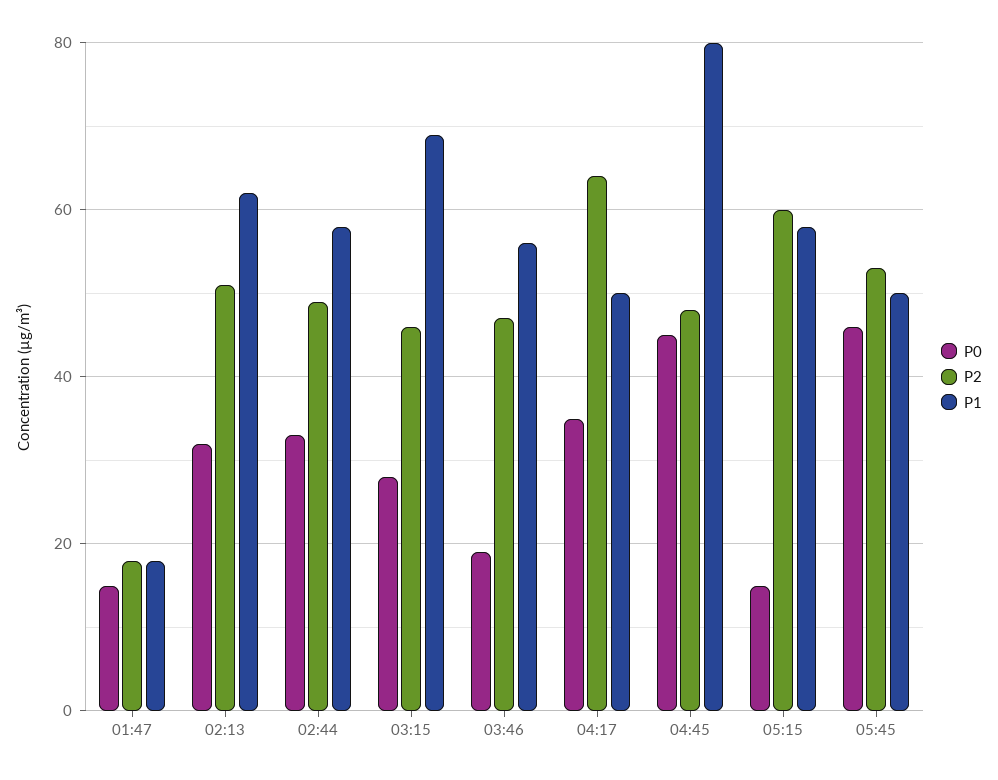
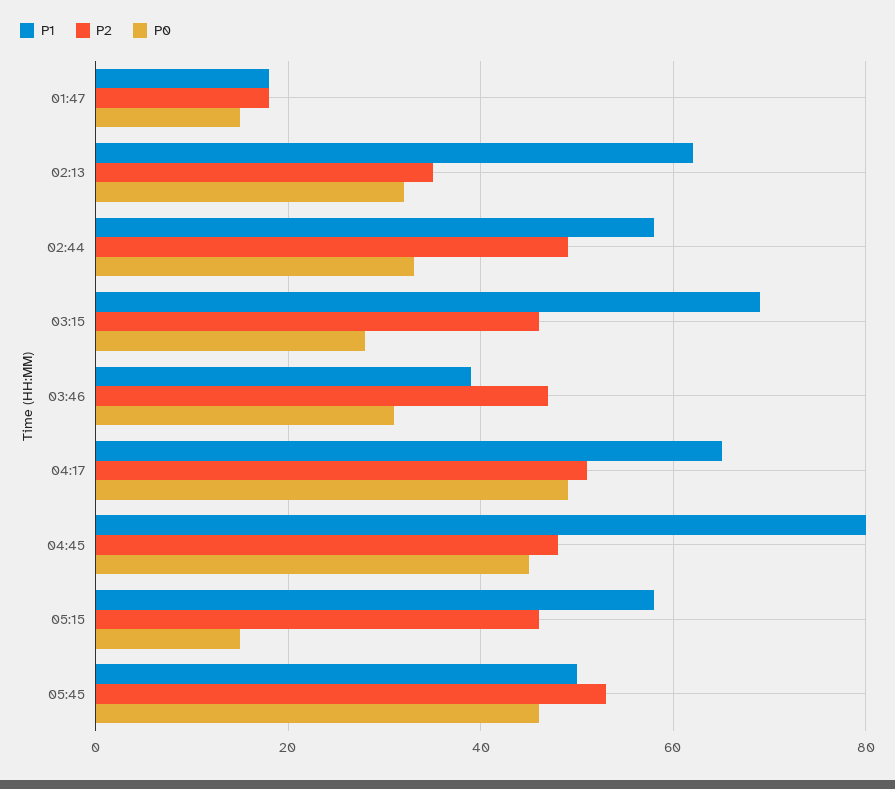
  {
    "P0": {
      "01:47": 15,
      "02:13": 30,
      "02:44": 35,
      "03:15": 30,
-     "03:46": 20,
+     "03:46": 30,
-     "04:17": 35,
+     "04:17": 50,
      "04:45": 45,
      "05:15": 15,
      "05:45": 45
    },
    "P2": {
      "01:47": 20,
-     "02:13": 50,
+     "02:13": 35,
      "02:44": 50,
      "03:15": 45,
      "03:46": 45,
-     "04:17": 65,
+     "04:17": 50,
      "04:45": 50,
-     "05:15": 60,
+     "05:15": 45,
      "05:45": 55
    },
    "P1": {
      "01:47": 20,
      "02:13": 60,
      "02:44": 60,
      "03:15": 70,
-     "03:46": 55,
+     "03:46": 40,
-     "04:17": 50,
+     "04:17": 65,
      "04:45": 80,
      "05:15": 60,
      "05:45": 50
    }
  }

